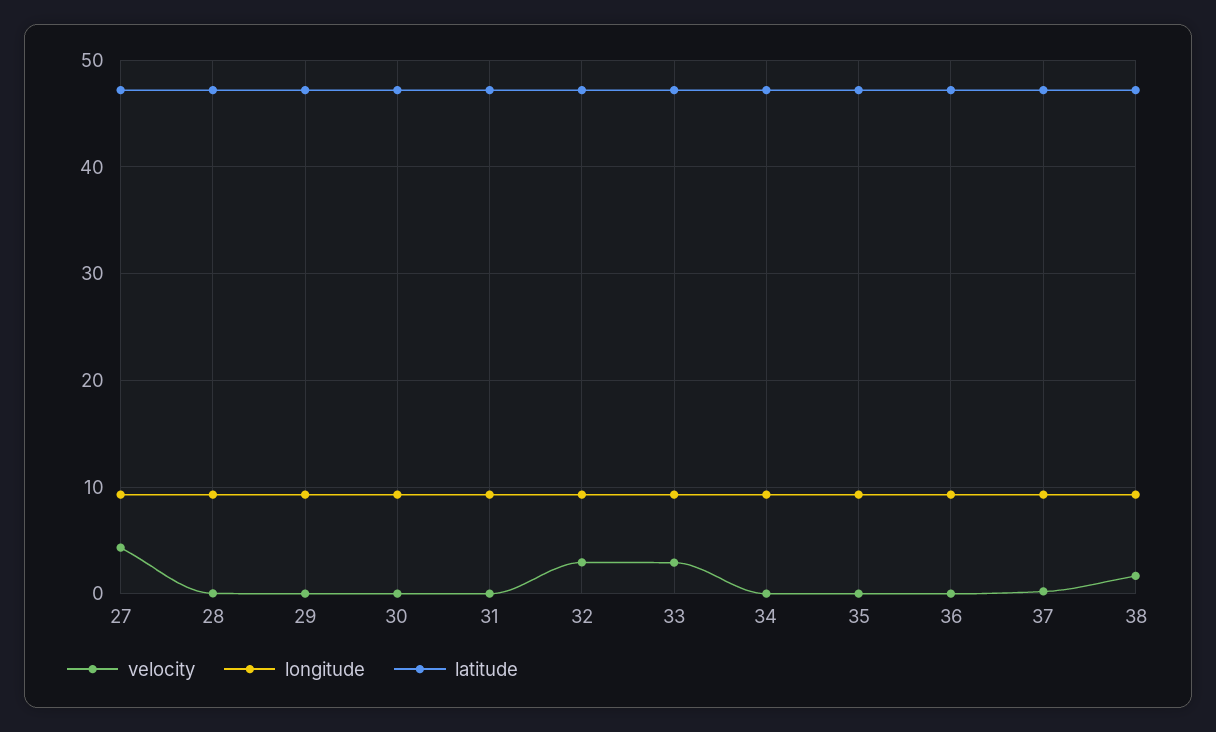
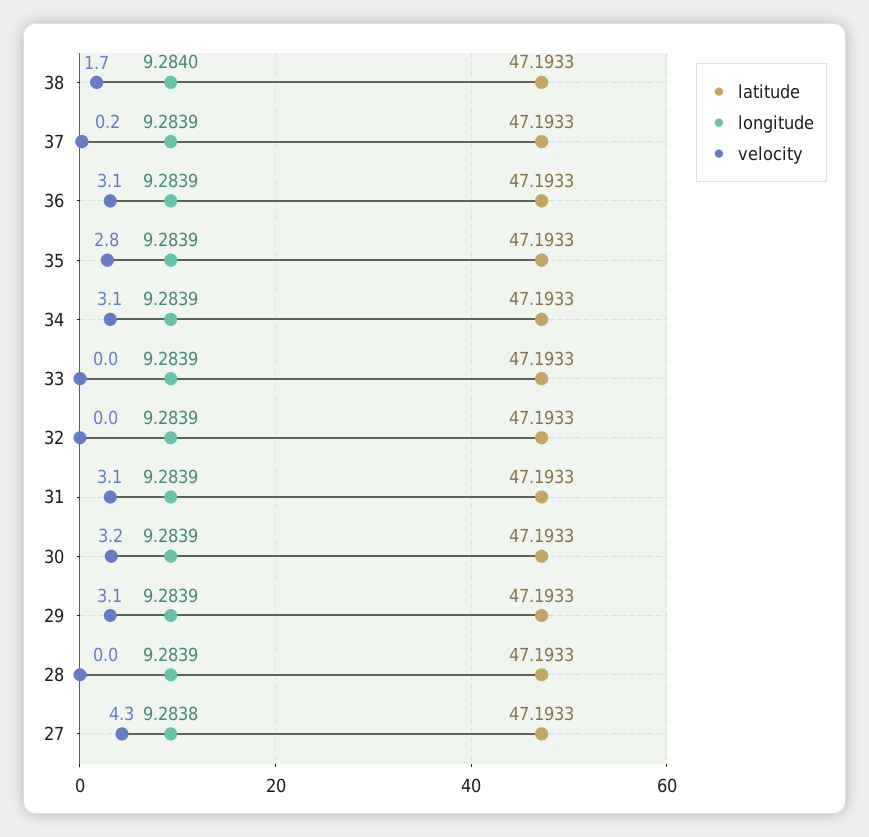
  {
    "velocity": {
      "27": 4.3,
      "28": 0,
-     "29": 0,
+     "29": 3.1,
-     "30": 0,
+     "30": 3.2,
-     "31": 0,
+     "31": 3.1,
-     "32": 3,
+     "32": 0,
-     "33": 3,
+     "33": 0,
-     "34": 0,
+     "34": 3.1,
-     "35": 0,
+     "35": 2.8,
-     "36": 0,
+     "36": 3.1,
      "37": 0.2,
      "38": 1.7
    },
    "longitude": {
      "27": 9.2838,
      "28": 9.2839,
      "29": 9.2839,
      "30": 9.2839,
      "31": 9.2839,
      "32": 9.2839,
      "33": 9.2839,
      "34": 9.2839,
      "35": 9.2839,
      "36": 9.2839,
      "37": 9.2839,
      "38": 9.284
    },
    "latitude": {
      "27": 47.1933,
      "28": 47.1933,
      "29": 47.1933,
      "30": 47.1933,
      "31": 47.1933,
      "32": 47.1933,
      "33": 47.1933,
      "34": 47.1933,
      "35": 47.1933,
      "36": 47.1933,
      "37": 47.1933,
      "38": 47.1933
    }
  }

